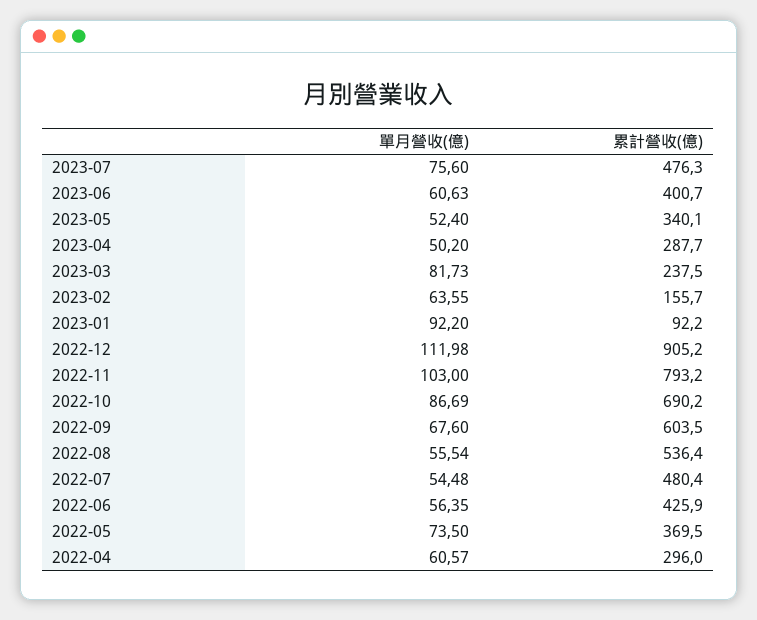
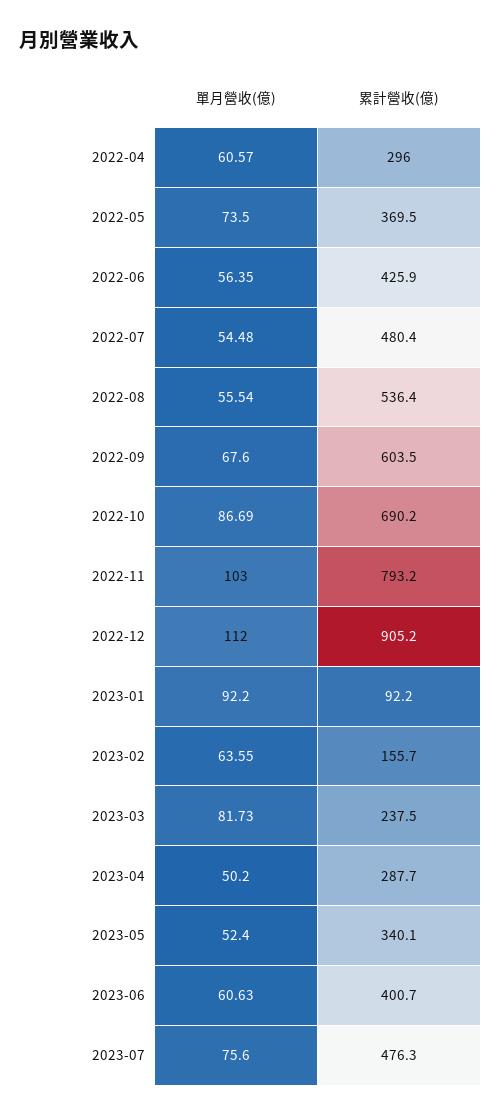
  {
    "單月營收(億)": {
      "2023-07": 75.6,
      "2023-06": 60.63,
      "2023-05": 52.4,
      "2023-04": 50.2,
      "2023-03": 81.73,
      "2023-02": 63.55,
      "2023-01": 92.2,
-     "2022-12": 111.98,
+     "2022-12": 112,
      "2022-11": 103,
      "2022-10": 86.69,
      "2022-09": 67.6,
      "2022-08": 55.54,
      "2022-07": 54.48,
      "2022-06": 56.35,
      "2022-05": 73.5,
      "2022-04": 60.57
    },
    "累計營收(億)": {
      "2023-07": 476.3,
      "2023-06": 400.7,
      "2023-05": 340.1,
      "2023-04": 287.7,
      "2023-03": 237.5,
      "2023-02": 155.7,
      "2023-01": 92.2,
      "2022-12": 905.2,
      "2022-11": 793.2,
      "2022-10": 690.2,
      "2022-09": 603.5,
      "2022-08": 536.4,
      "2022-07": 480.4,
      "2022-06": 425.9,
      "2022-05": 369.5,
      "2022-04": 296
    }
  }

